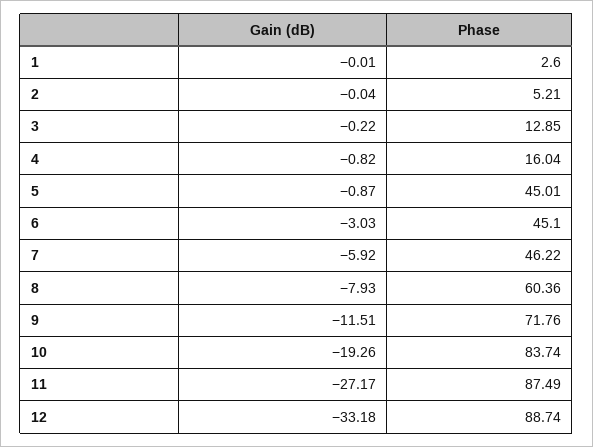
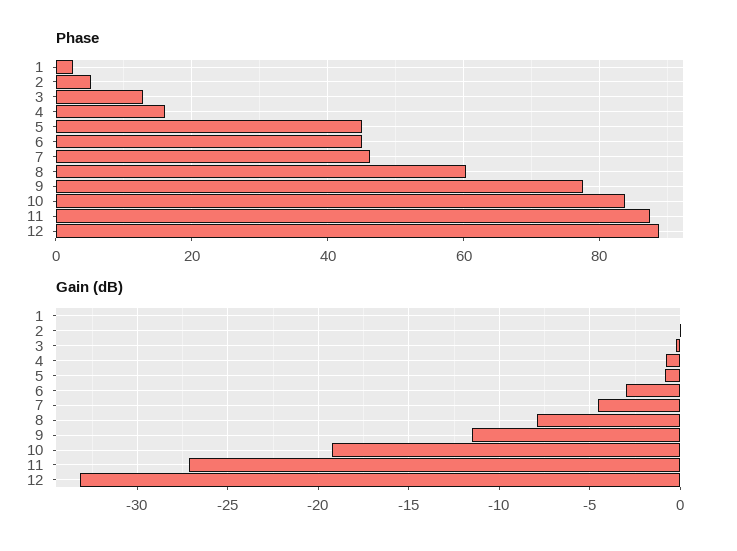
  {
    "Gain (dB)": {
      "1": -0.01,
      "2": -0.04,
      "3": -0.22,
      "4": -0.82,
      "5": -0.87,
      "6": -3.03,
-     "7": -5.92,
+     "7": -4.5,
      "8": -7.93,
      "9": -11.51,
      "10": -19.26,
      "11": -27.17,
      "12": -33.18
    },
    "Phase": {
      "1": 2.6,
      "2": 5.21,
      "3": 12.85,
      "4": 16.04,
      "5": 45.01,
      "6": 45.1,
      "7": 46.22,
      "8": 60.36,
-     "9": 71.76,
+     "9": 78,
      "10": 83.74,
      "11": 87.49,
      "12": 88.74
    }
  }

